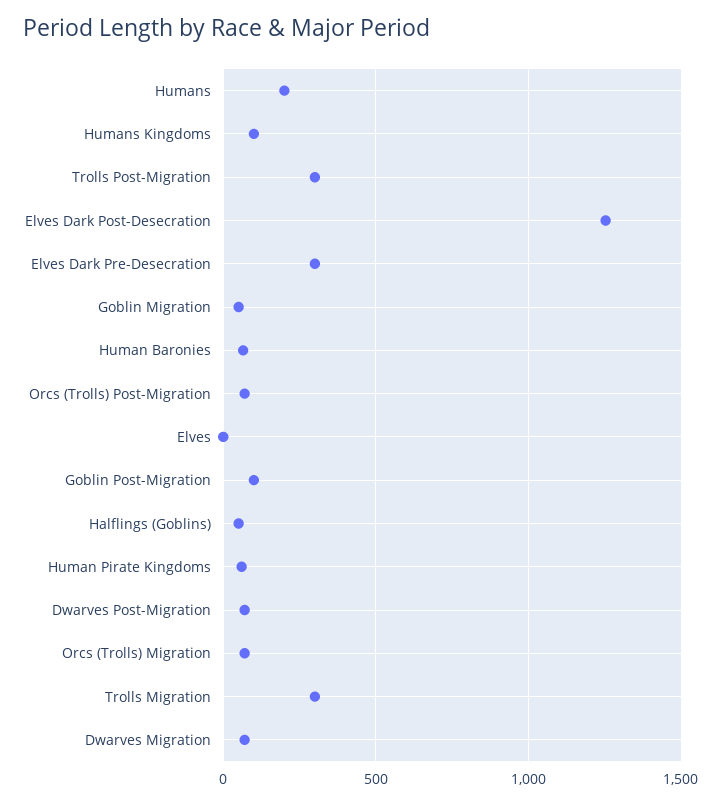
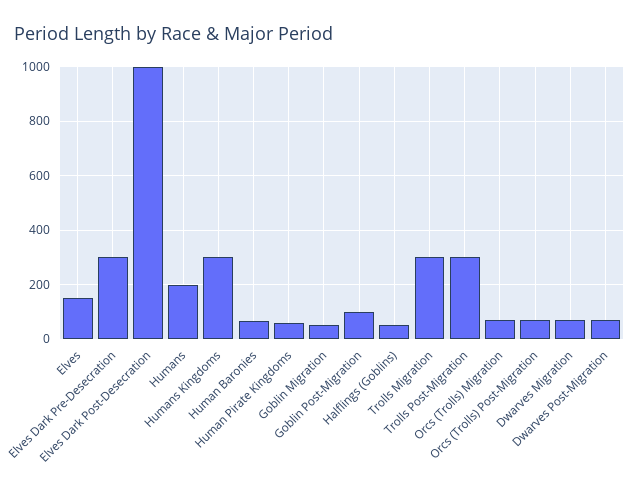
  {
    "Humans": 200,
-   "Humans Kingdoms": 100,
+   "Humans Kingdoms": 300,
    "Trolls Post-Migration": 300,
-   "Elves Dark Post-Desecration": 1250,
+   "Elves Dark Post-Desecration": 1000,
    "Elves Dark Pre-Desecration": 300,
    "Goblin Migration": 50,
    "Human Baronies": 75,
    "Orcs (Trolls) Post-Migration": 75,
-   "Elves": 0,
+   "Elves": 150,
    "Goblin Post-Migration": 100,
    "Halflings (Goblins)": 50,
    "Human Pirate Kingdoms": 50,
    "Dwarves Post-Migration": 75,
    "Orcs (Trolls) Migration": 75,
    "Trolls Migration": 300,
    "Dwarves Migration": 75
  }

